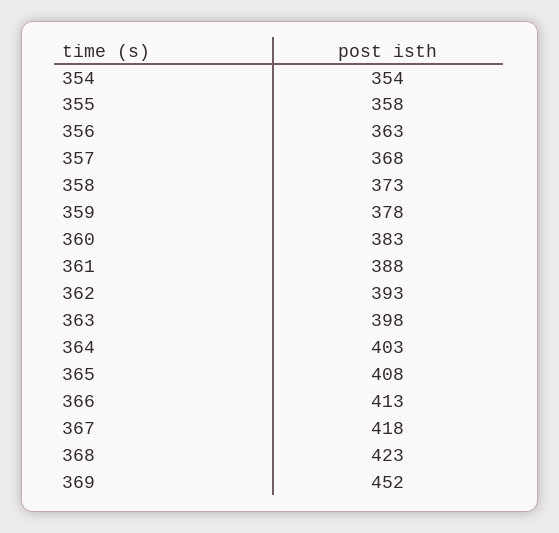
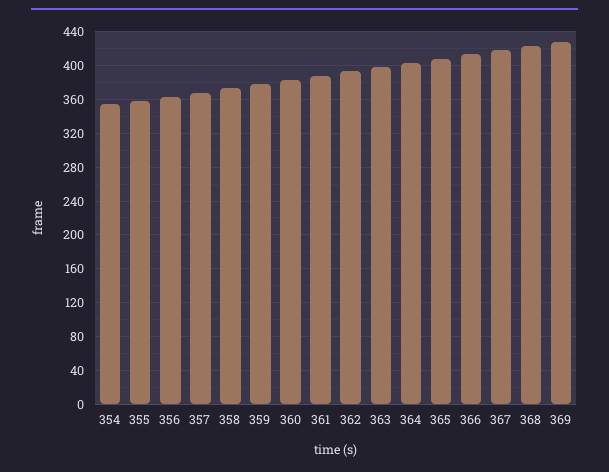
  {
    "354": 354,
    "355": 358,
    "356": 363,
    "357": 368,
    "358": 373,
    "359": 378,
    "360": 383,
    "361": 388,
    "362": 393,
    "363": 398,
    "364": 403,
    "365": 408,
    "366": 413,
    "367": 418,
    "368": 423,
-   "369": 452
+   "369": 430
  }

